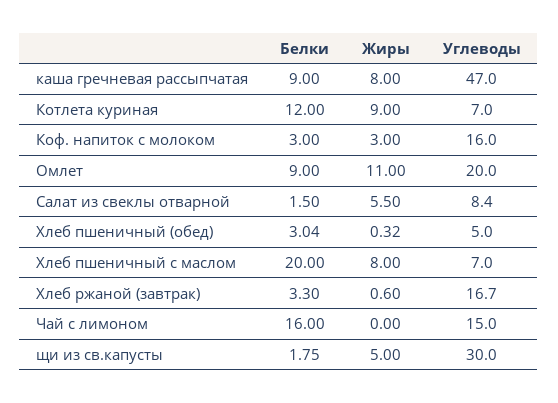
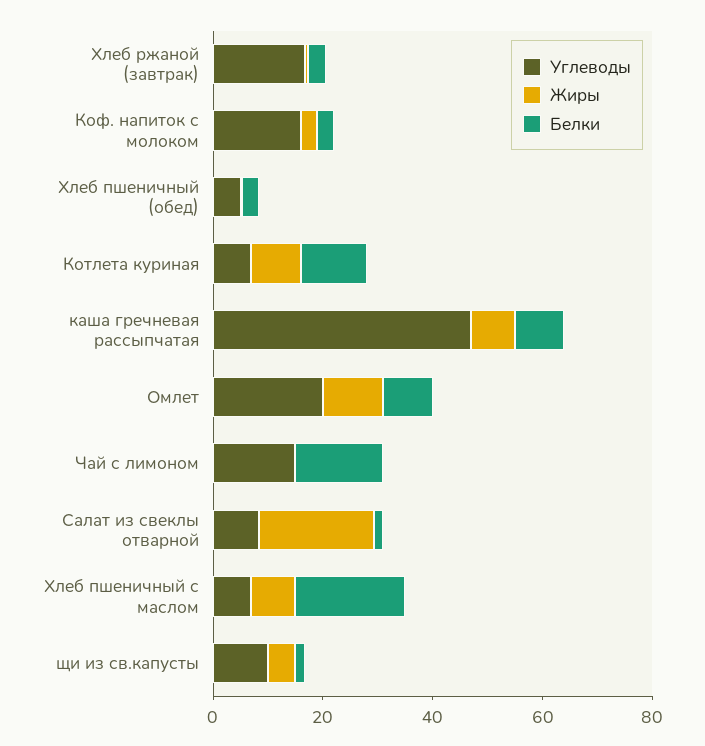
  {
    "Белки": {
      "каша гречневая рассыпчатая": 9,
      "Котлета куриная": 12,
      "Коф. напиток с молоком": 3,
      "Омлет": 9,
      "Салат из свеклы отварной": 1.5,
      "Хлеб пшеничный (обед)": 3.04,
      "Хлеб пшеничный с маслом": 20,
      "Хлеб ржаной (завтрак)": 3.3,
      "Чай с лимоном": 16,
      "щи из св.капусты": 1.75
    },
    "Жиры": {
      "каша гречневая рассыпчатая": 8,
      "Котлета куриная": 9,
      "Коф. напиток с молоком": 3,
      "Омлет": 11,
-     "Салат из свеклы отварной": 5.5,
+     "Салат из свеклы отварной": 20,
      "Хлеб пшеничный (обед)": 0.32,
      "Хлеб пшеничный с маслом": 8,
      "Хлеб ржаной (завтрак)": 0.6,
      "Чай с лимоном": 0,
      "щи из св.капусты": 5
    },
    "Углеводы": {
      "каша гречневая рассыпчатая": 47,
      "Котлета куриная": 7,
      "Коф. напиток с молоком": 16,
      "Омлет": 20,
      "Салат из свеклы отварной": 8.4,
      "Хлеб пшеничный (обед)": 5,
      "Хлеб пшеничный с маслом": 7,
      "Хлеб ржаной (завтрак)": 16.7,
      "Чай с лимоном": 15,
-     "щи из св.капусты": 30
+     "щи из св.капусты": 10
    }
  }

